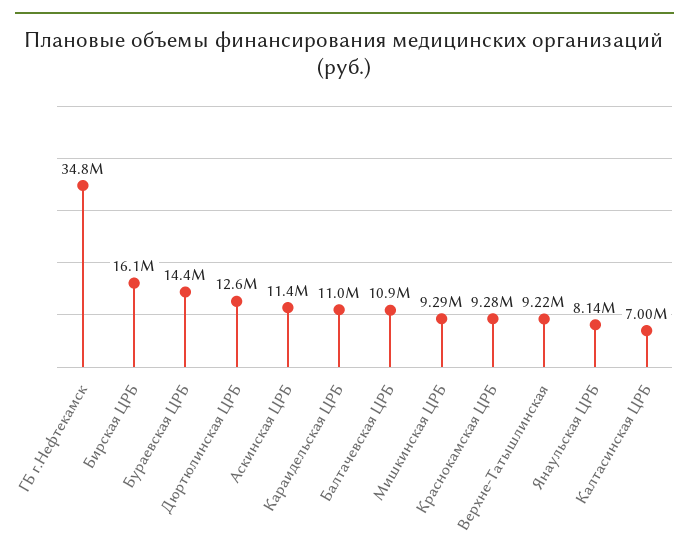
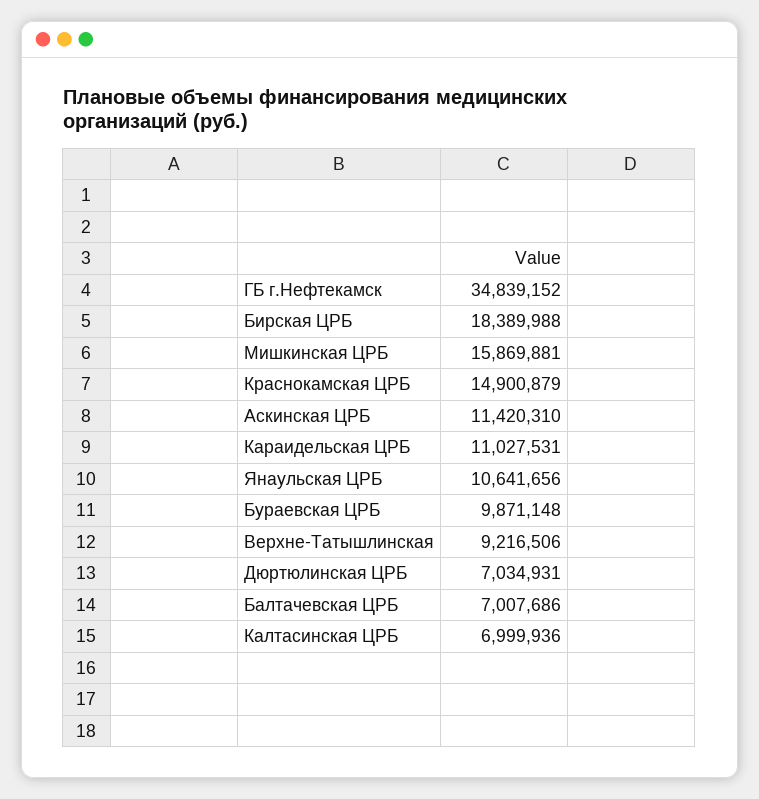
  {
    "ГБ г.Нефтекамск": 34839152,
-   "Бирская ЦРБ": 16100000,
+   "Бирская ЦРБ": 18389988,
-   "Бураевская ЦРБ": 14400000,
+   "Бураевская ЦРБ": 9871148,
-   "Дюртюлинская ЦРБ": 12600000,
+   "Дюртюлинская ЦРБ": 7034931,
    "Аскинская ЦРБ": 11420310,
    "Караидельская ЦРБ": 11027531,
-   "Балтачевская ЦРБ": 10900000,
+   "Балтачевская ЦРБ": 7007686,
-   "Мишкинская ЦРБ": 9290000,
+   "Мишкинская ЦРБ": 15869881,
-   "Краснокамская ЦРБ": 9280000,
+   "Краснокамская ЦРБ": 14900879,
    "Верхне-Татышлинская": 9216506,
-   "Янаульская ЦРБ": 8140000,
+   "Янаульская ЦРБ": 10641656,
    "Калтасинская ЦРБ": 6999936
  }

